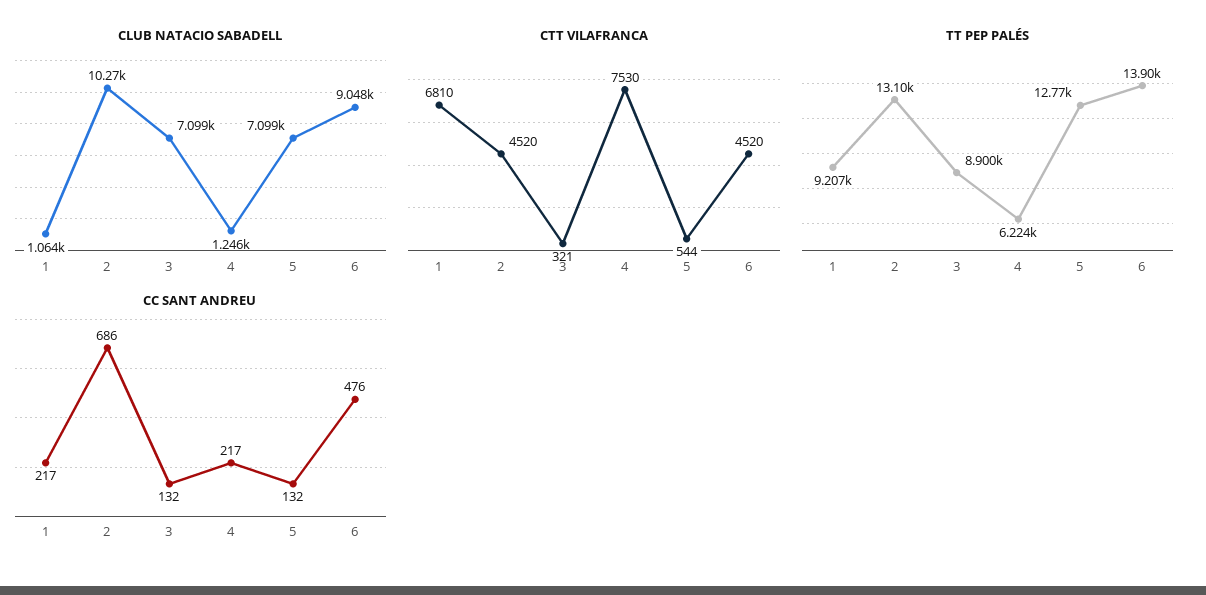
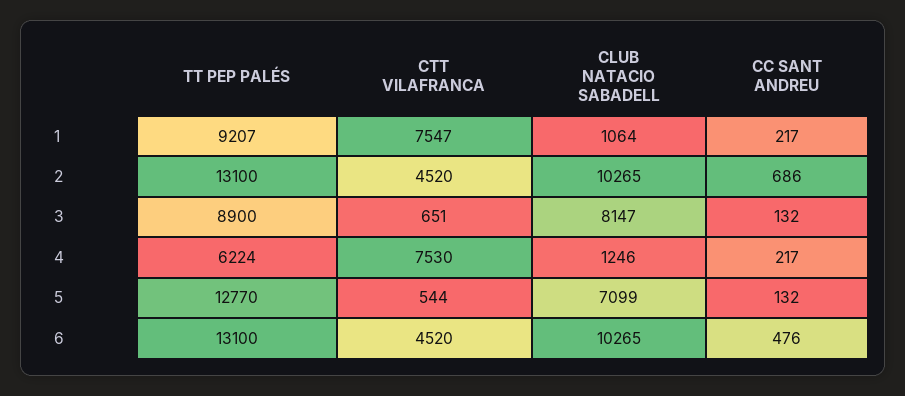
  {
    "CLUB NATACIO SABADELL": {
      "1": 1064,
      "2": 10265,
-     "3": 7099,
+     "3": 8147,
      "4": 1246,
      "5": 7099,
-     "6": 9048
+     "6": 10265
    },
    "CTT VILAFRANCA": {
-     "1": 6810,
+     "1": 7547,
      "2": 4520,
-     "3": 321,
+     "3": 651,
      "4": 7530,
      "5": 544,
      "6": 4520
    },
    "TT PEP PALÉS": {
      "1": 9207,
      "2": 13100,
      "3": 8900,
      "4": 6224,
      "5": 12770,
-     "6": 13900
+     "6": 13100
    },
    "CC SANT ANDREU": {
      "1": 217,
      "2": 686,
      "3": 132,
      "4": 217,
      "5": 132,
      "6": 476
    }
  }

